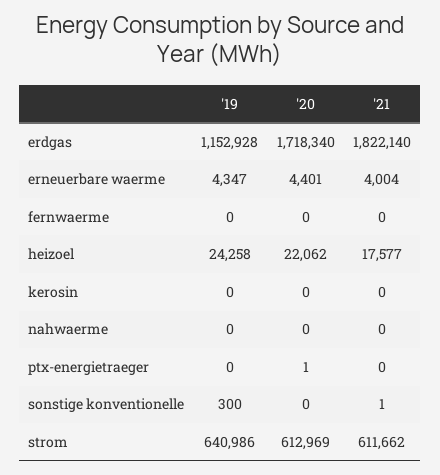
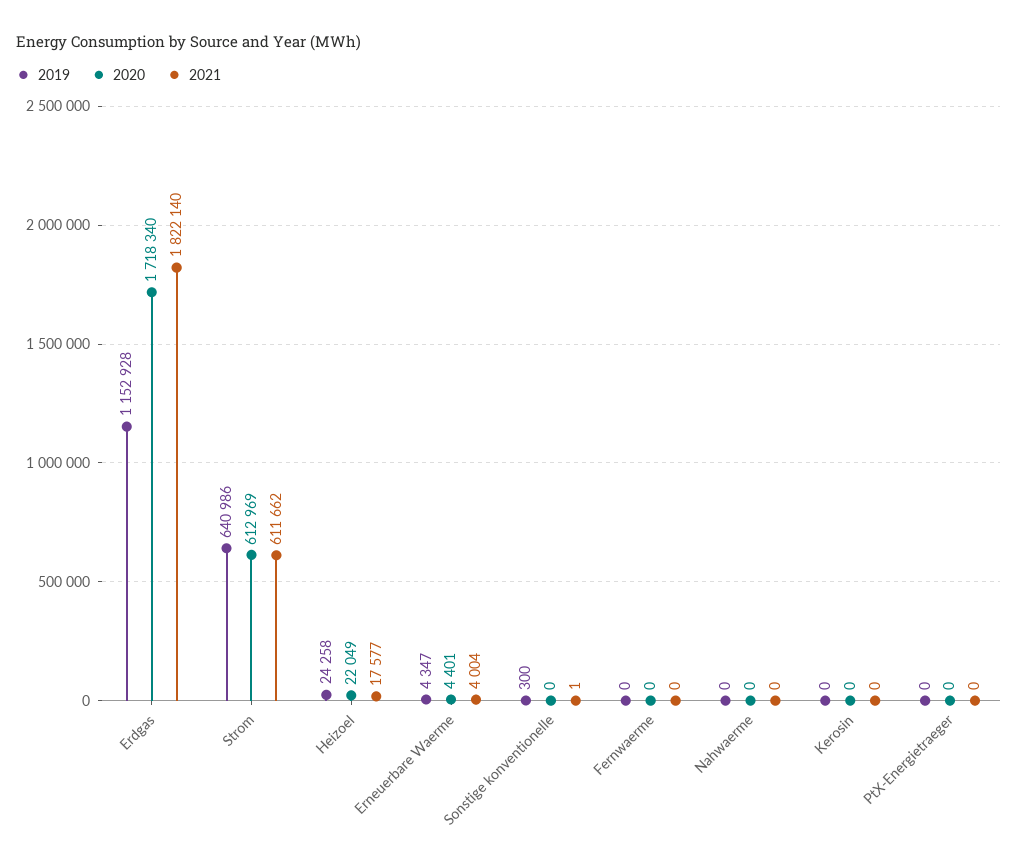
  {
    "'19": {
      "erdgas": 1152928,
      "erneuerbare waerme": 4347,
      "fernwaerme": 0,
      "heizoel": 24258,
      "kerosin": 0,
      "nahwaerme": 0,
      "ptx-energietraeger": 0,
      "sonstige konventionelle": 300,
      "strom": 640986
    },
    "'20": {
      "erdgas": 1718340,
      "erneuerbare waerme": 4401,
      "fernwaerme": 0,
-     "heizoel": 22062,
+     "heizoel": 22049,
      "kerosin": 0,
      "nahwaerme": 0,
-     "ptx-energietraeger": 1,
+     "ptx-energietraeger": 0,
      "sonstige konventionelle": 0,
      "strom": 612969
    },
    "'21": {
      "erdgas": 1822140,
      "erneuerbare waerme": 4004,
      "fernwaerme": 0,
      "heizoel": 17577,
      "kerosin": 0,
      "nahwaerme": 0,
      "ptx-energietraeger": 0,
      "sonstige konventionelle": 1,
      "strom": 611662
    }
  }

